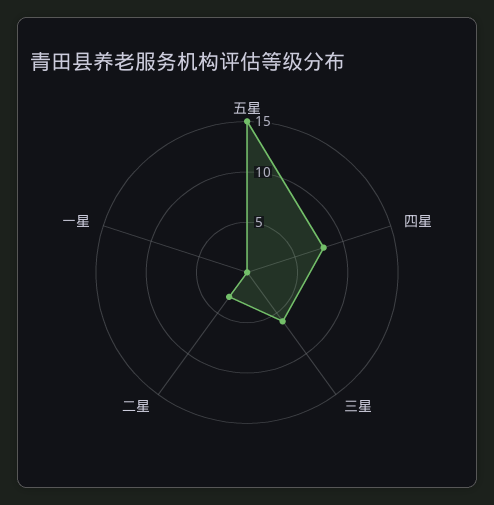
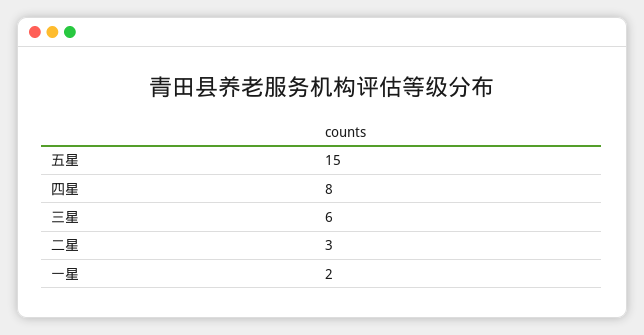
  {
    "五星": 15,
    "四星": 8,
    "三星": 6,
    "二星": 3,
-   "一星": 0
+   "一星": 2
  }

